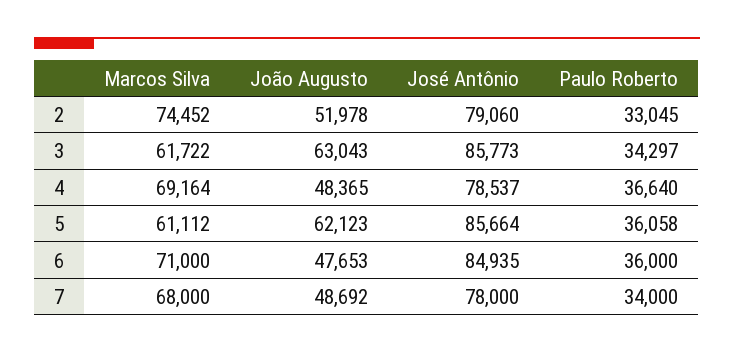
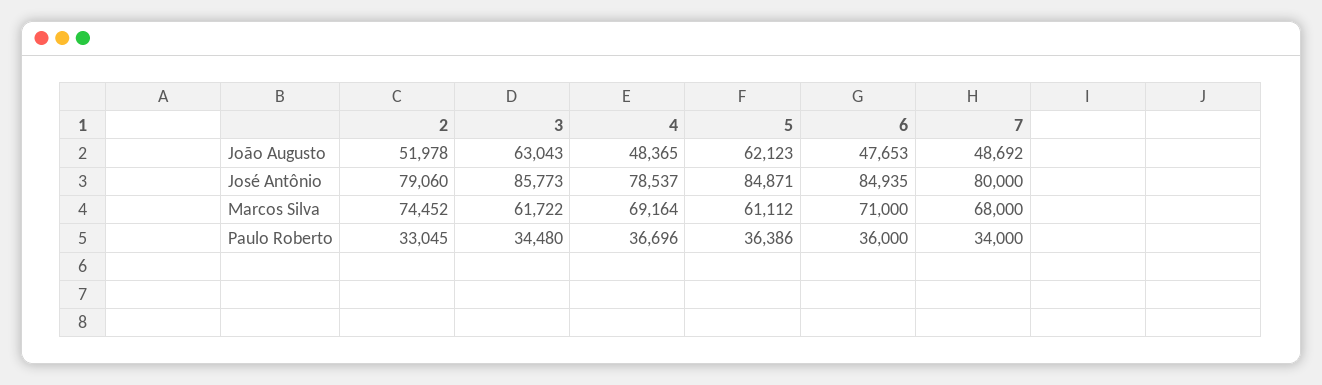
  {
    "Marcos Silva": {
      "2": 74452,
      "3": 61722,
      "4": 69164,
      "5": 61112,
      "6": 71000,
      "7": 68000
    },
    "João Augusto": {
      "2": 51978,
      "3": 63043,
      "4": 48365,
      "5": 62123,
      "6": 47653,
      "7": 48692
    },
    "José Antônio": {
      "2": 79060,
      "3": 85773,
      "4": 78537,
-     "5": 85664,
+     "5": 84871,
      "6": 84935,
-     "7": 78000
+     "7": 80000
    },
    "Paulo Roberto": {
      "2": 33045,
-     "3": 34297,
+     "3": 34480,
-     "4": 36640,
+     "4": 36696,
-     "5": 36058,
+     "5": 36386,
      "6": 36000,
      "7": 34000
    }
  }

